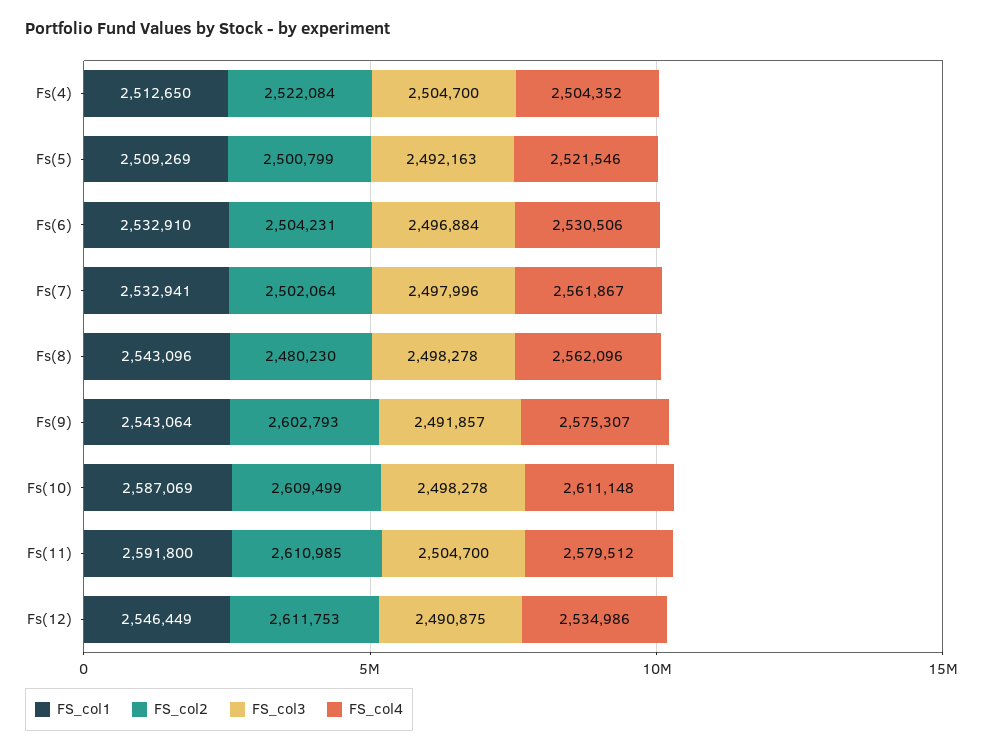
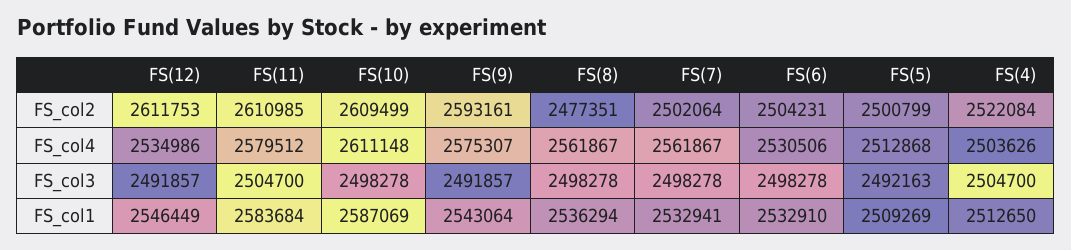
  {
    "FS_col1": {
      "Fs(4)": 2512650,
      "Fs(5)": 2509269,
      "Fs(6)": 2532910,
      "Fs(7)": 2532941,
-     "Fs(8)": 2543096,
+     "Fs(8)": 2536294,
      "Fs(9)": 2543064,
      "Fs(10)": 2587069,
-     "Fs(11)": 2591800,
+     "Fs(11)": 2583684,
      "Fs(12)": 2546449
    },
    "FS_col2": {
      "Fs(4)": 2522084,
      "Fs(5)": 2500799,
      "Fs(6)": 2504231,
      "Fs(7)": 2502064,
-     "Fs(8)": 2480230,
+     "Fs(8)": 2477351,
-     "Fs(9)": 2602793,
+     "Fs(9)": 2593161,
      "Fs(10)": 2609499,
      "Fs(11)": 2610985,
      "Fs(12)": 2611753
    },
    "FS_col3": {
      "Fs(4)": 2504700,
      "Fs(5)": 2492163,
-     "Fs(6)": 2496884,
+     "Fs(6)": 2498278,
-     "Fs(7)": 2497996,
+     "Fs(7)": 2498278,
      "Fs(8)": 2498278,
      "Fs(9)": 2491857,
      "Fs(10)": 2498278,
      "Fs(11)": 2504700,
-     "Fs(12)": 2490875
+     "Fs(12)": 2491857
    },
    "FS_col4": {
-     "Fs(4)": 2504352,
+     "Fs(4)": 2503626,
-     "Fs(5)": 2521546,
+     "Fs(5)": 2512868,
      "Fs(6)": 2530506,
      "Fs(7)": 2561867,
-     "Fs(8)": 2562096,
+     "Fs(8)": 2561867,
      "Fs(9)": 2575307,
      "Fs(10)": 2611148,
      "Fs(11)": 2579512,
      "Fs(12)": 2534986
    }
  }

